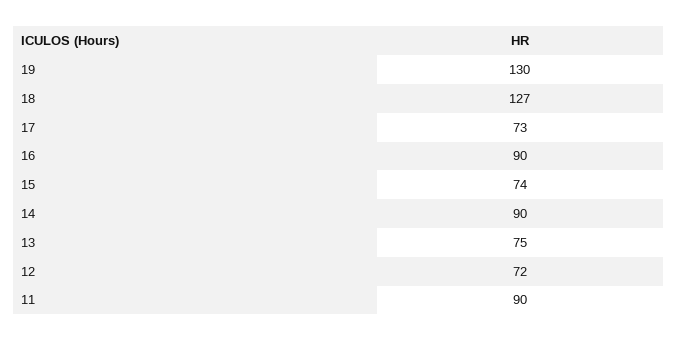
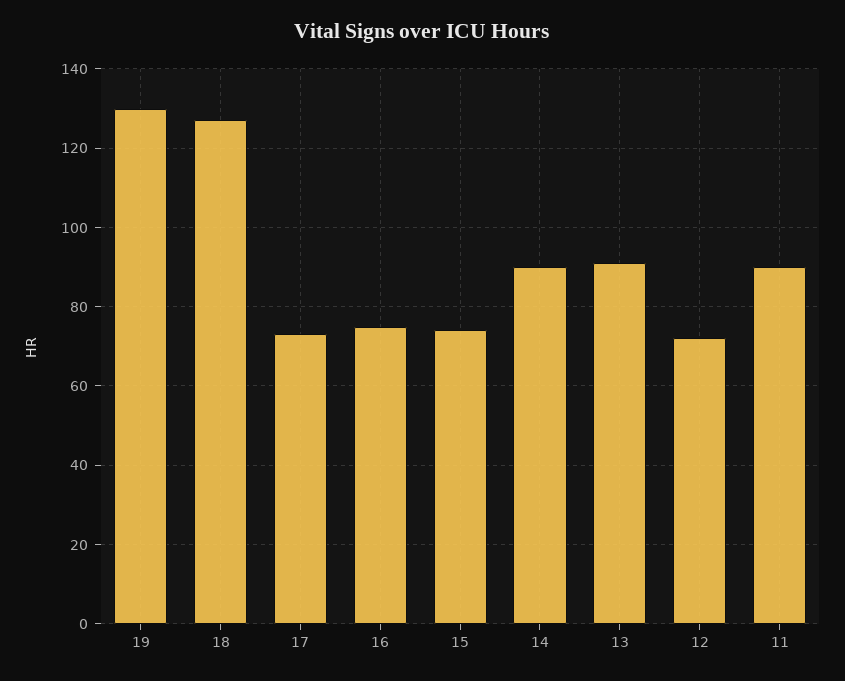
  {
    "19": 130,
    "18": 127,
    "17": 73,
-   "16": 90,
+   "16": 75,
    "15": 74,
    "14": 90,
-   "13": 75,
+   "13": 90,
    "12": 72,
    "11": 90
  }

